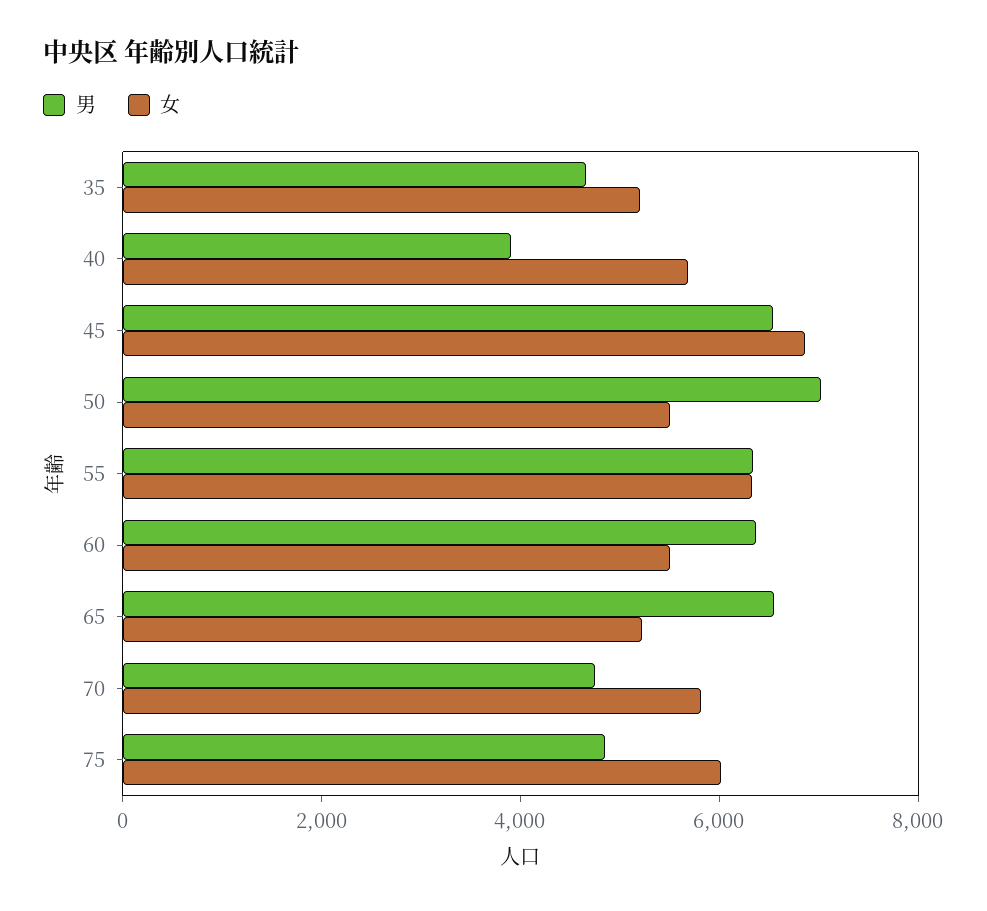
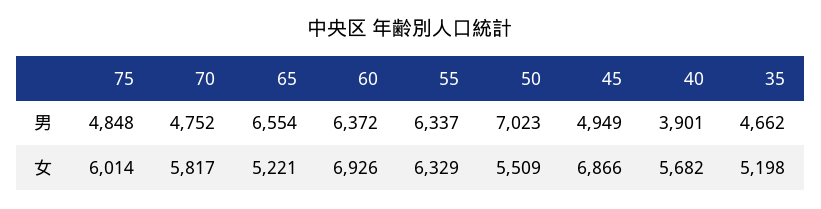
  {
    "男": {
      "35": 4662,
      "40": 3901,
-     "45": 6500,
+     "45": 4949,
      "50": 7023,
      "55": 6337,
      "60": 6372,
      "65": 6554,
      "70": 4752,
      "75": 4848
    },
    "女": {
      "35": 5198,
      "40": 5682,
      "45": 6866,
      "50": 5509,
      "55": 6329,
-     "60": 5500,
+     "60": 6926,
      "65": 5221,
      "70": 5817,
      "75": 6014
    }
  }

